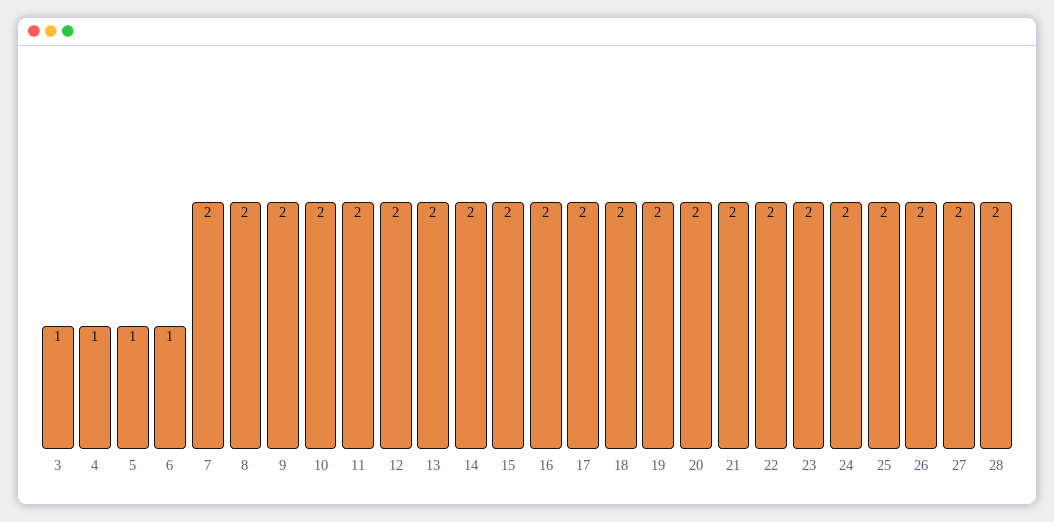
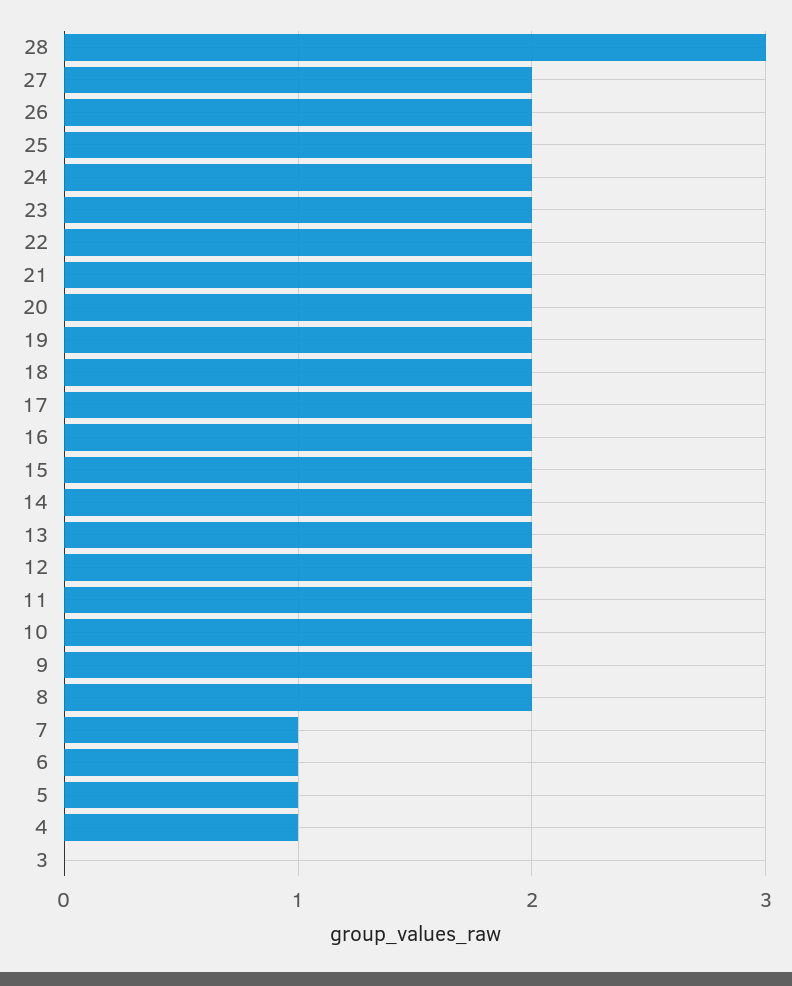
  {
-   "3": 1,
+   "3": 0,
    "4": 1,
    "5": 1,
    "6": 1,
-   "7": 2,
+   "7": 1,
    "8": 2,
    "9": 2,
    "10": 2,
    "11": 2,
    "12": 2,
    "13": 2,
    "14": 2,
    "15": 2,
    "16": 2,
    "17": 2,
    "18": 2,
    "19": 2,
    "20": 2,
    "21": 2,
    "22": 2,
    "23": 2,
    "24": 2,
    "25": 2,
    "26": 2,
    "27": 2,
-   "28": 2
+   "28": 3
  }

